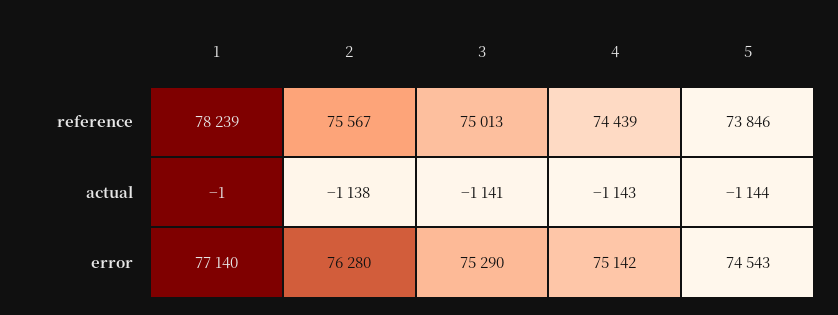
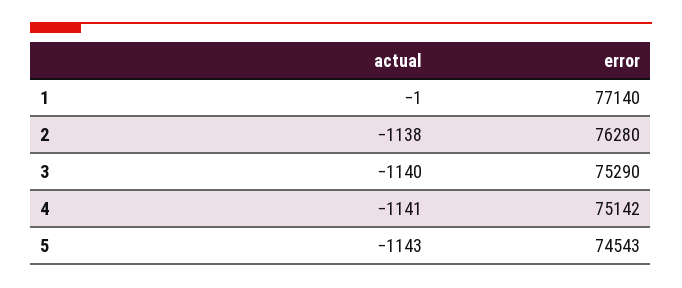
  {
    "1": {
-     "reference": 78239,
      "actual": -1,
      "error": 77140
    },
    "2": {
-     "reference": 75567,
      "actual": -1138,
      "error": 76280
    },
    "3": {
-     "reference": 75013,
-     "actual": -1141,
+     "actual": -1140,
      "error": 75290
    },
    "4": {
-     "reference": 74439,
-     "actual": -1143,
+     "actual": -1141,
      "error": 75142
    },
    "5": {
-     "reference": 73846,
-     "actual": -1144,
+     "actual": -1143,
      "error": 74543
    }
  }

